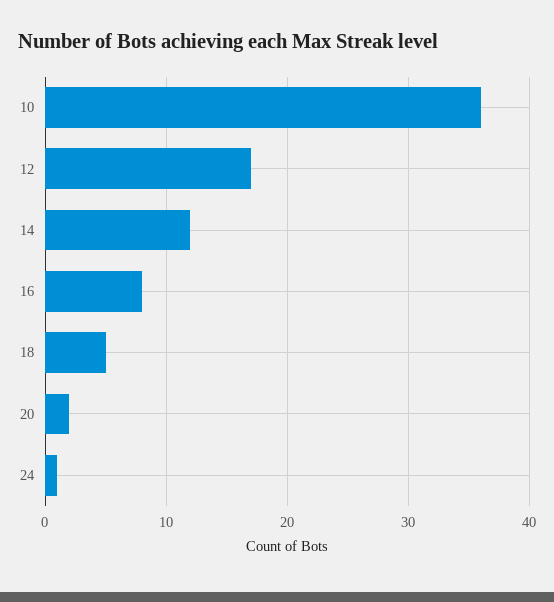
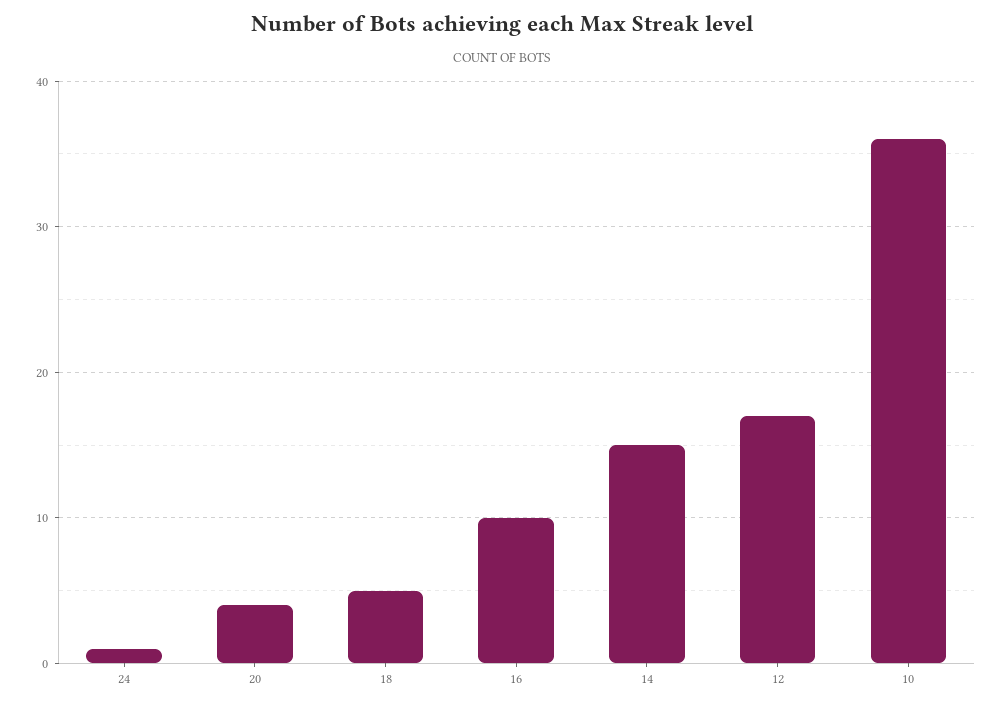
  {
    "10": 36,
    "12": 17,
-   "14": 12,
+   "14": 15,
-   "16": 8,
+   "16": 10,
    "18": 5,
-   "20": 2,
+   "20": 4,
    "24": 1
  }

